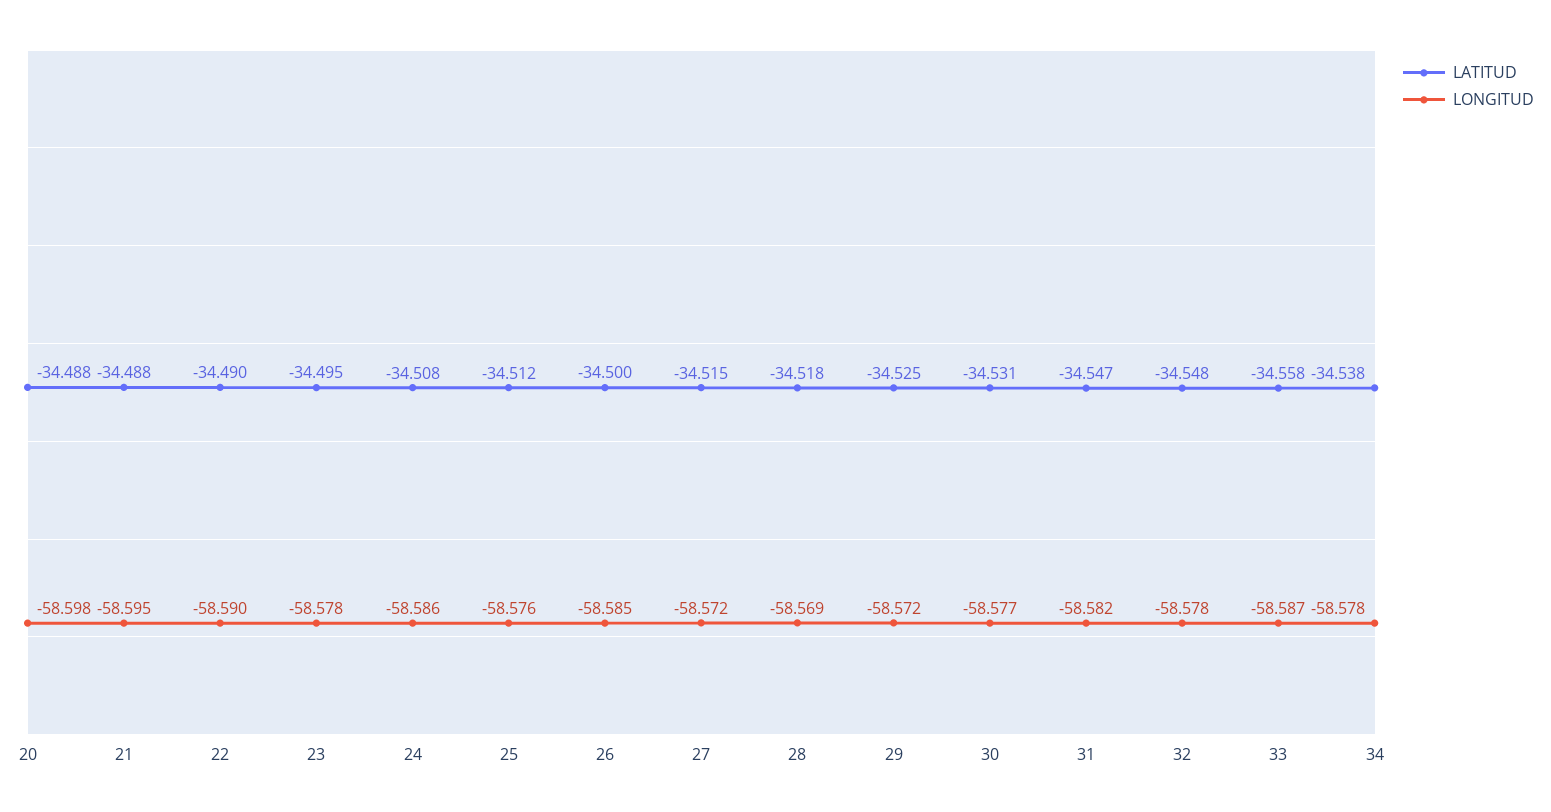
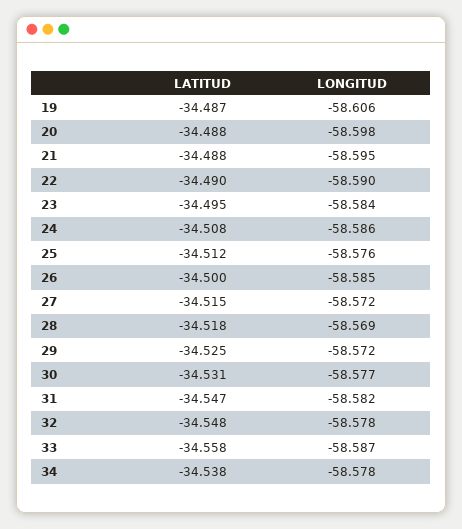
  {
    "LATITUD": {
      "20": -34.488,
      "21": -34.488,
      "22": -34.49,
      "23": -34.495,
      "24": -34.508,
      "25": -34.512,
      "26": -34.5,
      "27": -34.515,
      "28": -34.518,
      "29": -34.525,
      "30": -34.531,
      "31": -34.547,
      "32": -34.548,
      "33": -34.558,
-     "34": -34.538
+     "34": -34.538,
+     "19": -34.487
    },
    "LONGITUD": {
      "20": -58.598,
      "21": -58.595,
      "22": -58.59,
-     "23": -58.578,
+     "23": -58.584,
      "24": -58.586,
      "25": -58.576,
      "26": -58.585,
      "27": -58.572,
      "28": -58.569,
      "29": -58.572,
      "30": -58.577,
      "31": -58.582,
      "32": -58.578,
      "33": -58.587,
-     "34": -58.578
+     "34": -58.578,
+     "19": -58.606
    }
  }

